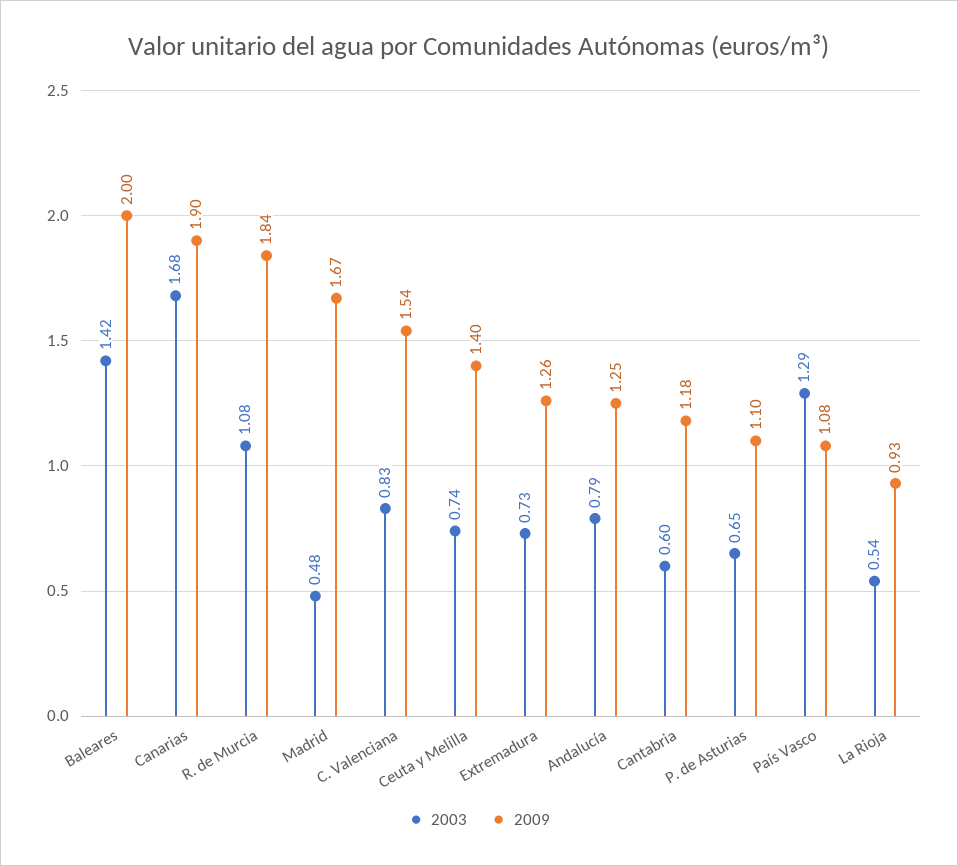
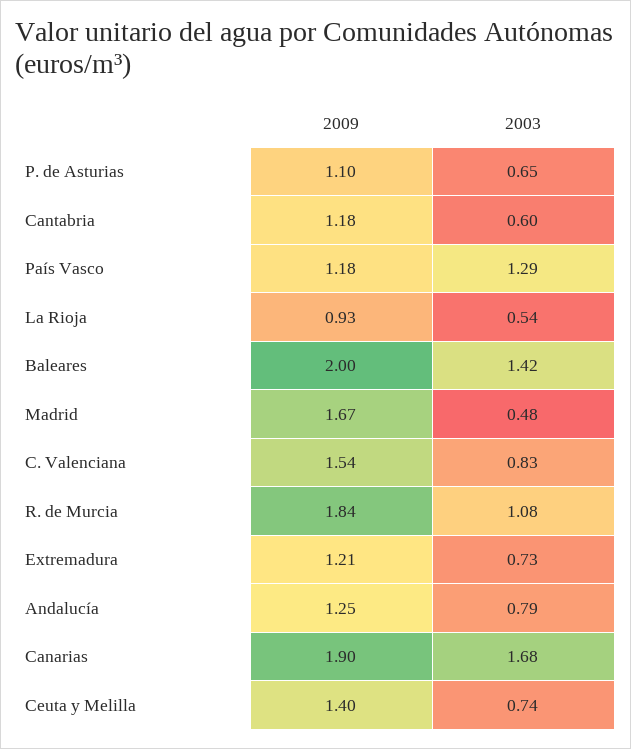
  {
    "2003": {
      "Baleares": 1.42,
      "Canarias": 1.68,
      "R. de Murcia": 1.08,
      "Madrid": 0.48,
      "C. Valenciana": 0.83,
      "Ceuta y Melilla": 0.74,
      "Extremadura": 0.73,
      "Andalucía": 0.79,
      "Cantabria": 0.6,
      "P. de Asturias": 0.65,
      "País Vasco": 1.29,
      "La Rioja": 0.54
    },
    "2009": {
      "Baleares": 2,
      "Canarias": 1.9,
      "R. de Murcia": 1.84,
      "Madrid": 1.67,
      "C. Valenciana": 1.54,
      "Ceuta y Melilla": 1.4,
-     "Extremadura": 1.26,
+     "Extremadura": 1.21,
      "Andalucía": 1.25,
      "Cantabria": 1.18,
      "P. de Asturias": 1.1,
-     "País Vasco": 1.08,
+     "País Vasco": 1.18,
      "La Rioja": 0.93
    }
  }

